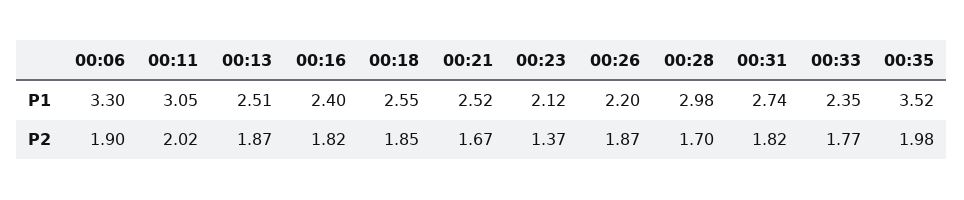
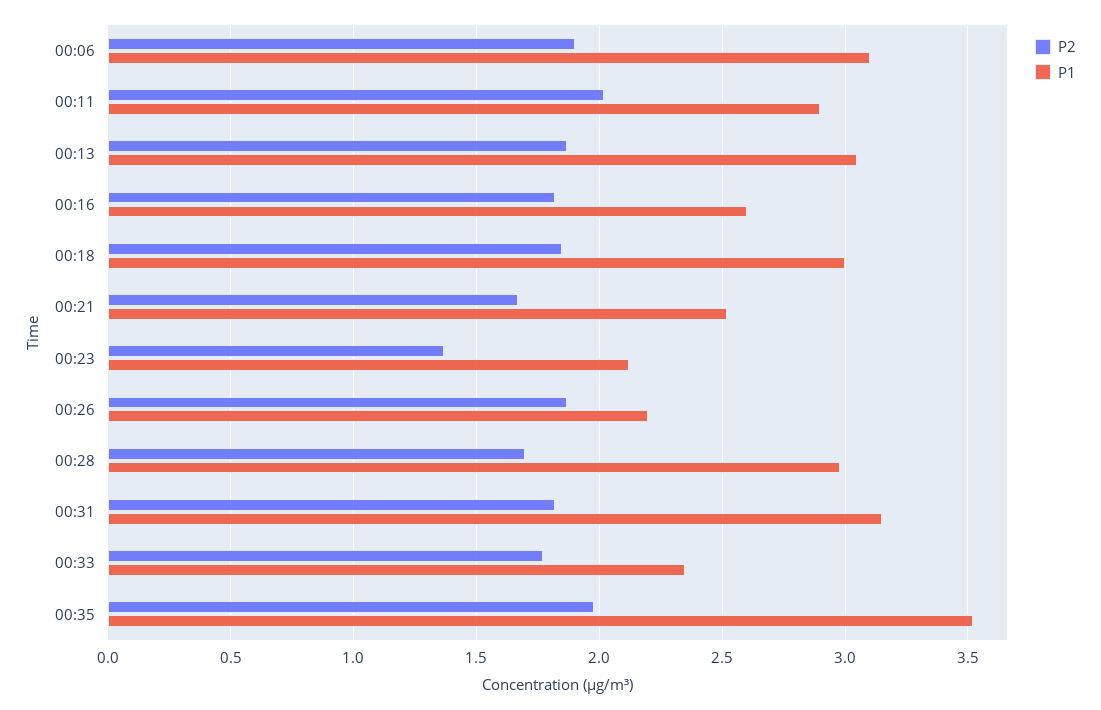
  {
    "P1": {
-     "00:06": 3.3,
+     "00:06": 3.1,
-     "00:11": 3.05,
+     "00:11": 2.9,
-     "00:13": 2.51,
+     "00:13": 3.05,
-     "00:16": 2.4,
+     "00:16": 2.6,
-     "00:18": 2.55,
+     "00:18": 3,
      "00:21": 2.52,
      "00:23": 2.12,
      "00:26": 2.2,
      "00:28": 2.98,
-     "00:31": 2.74,
+     "00:31": 3.15,
      "00:33": 2.35,
      "00:35": 3.52
    },
    "P2": {
      "00:06": 1.9,
      "00:11": 2.02,
      "00:13": 1.87,
      "00:16": 1.82,
      "00:18": 1.85,
      "00:21": 1.67,
      "00:23": 1.37,
      "00:26": 1.87,
      "00:28": 1.7,
      "00:31": 1.82,
      "00:33": 1.77,
      "00:35": 1.98
    }
  }

